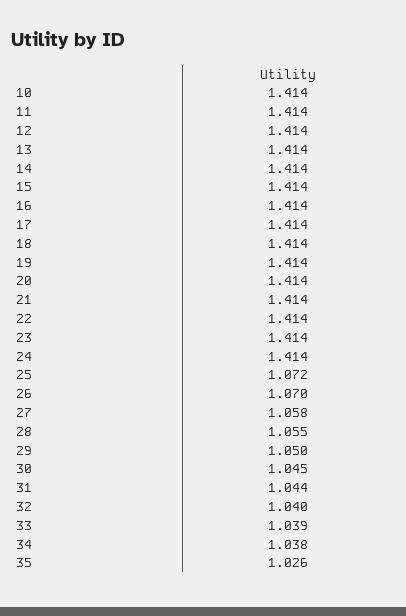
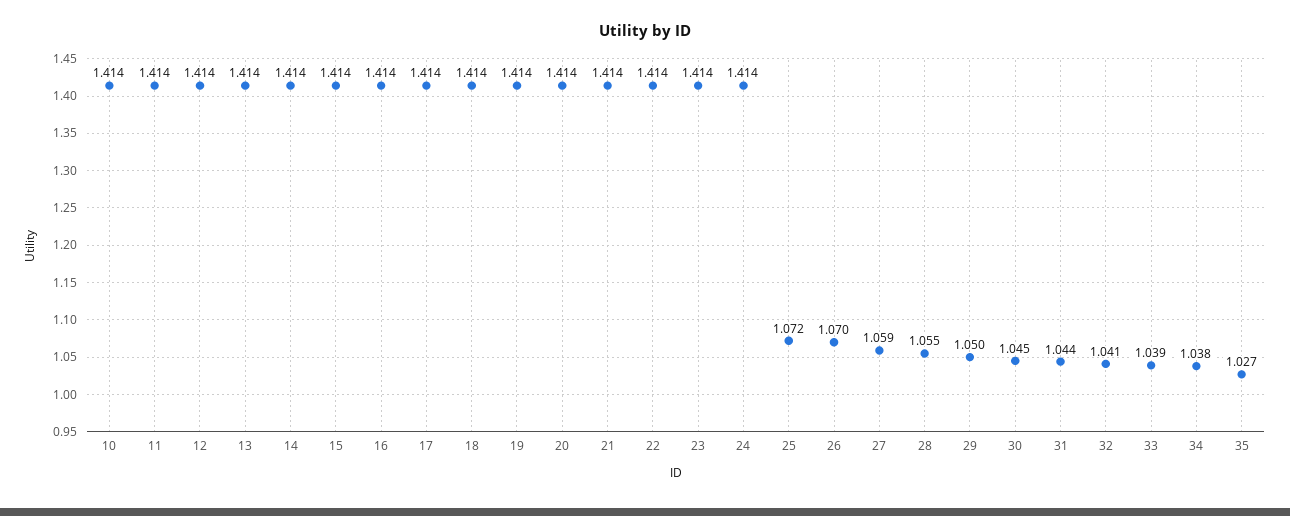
  {
    "10": 1.414,
    "11": 1.414,
    "12": 1.414,
    "13": 1.414,
    "14": 1.414,
    "15": 1.414,
    "16": 1.414,
    "17": 1.414,
    "18": 1.414,
    "19": 1.414,
    "20": 1.414,
    "21": 1.414,
    "22": 1.414,
    "23": 1.414,
    "24": 1.414,
    "25": 1.072,
    "26": 1.07,
-   "27": 1.058,
+   "27": 1.059,
    "28": 1.055,
    "29": 1.05,
    "30": 1.045,
    "31": 1.044,
-   "32": 1.04,
+   "32": 1.041,
    "33": 1.039,
    "34": 1.038,
-   "35": 1.026
+   "35": 1.027
  }

